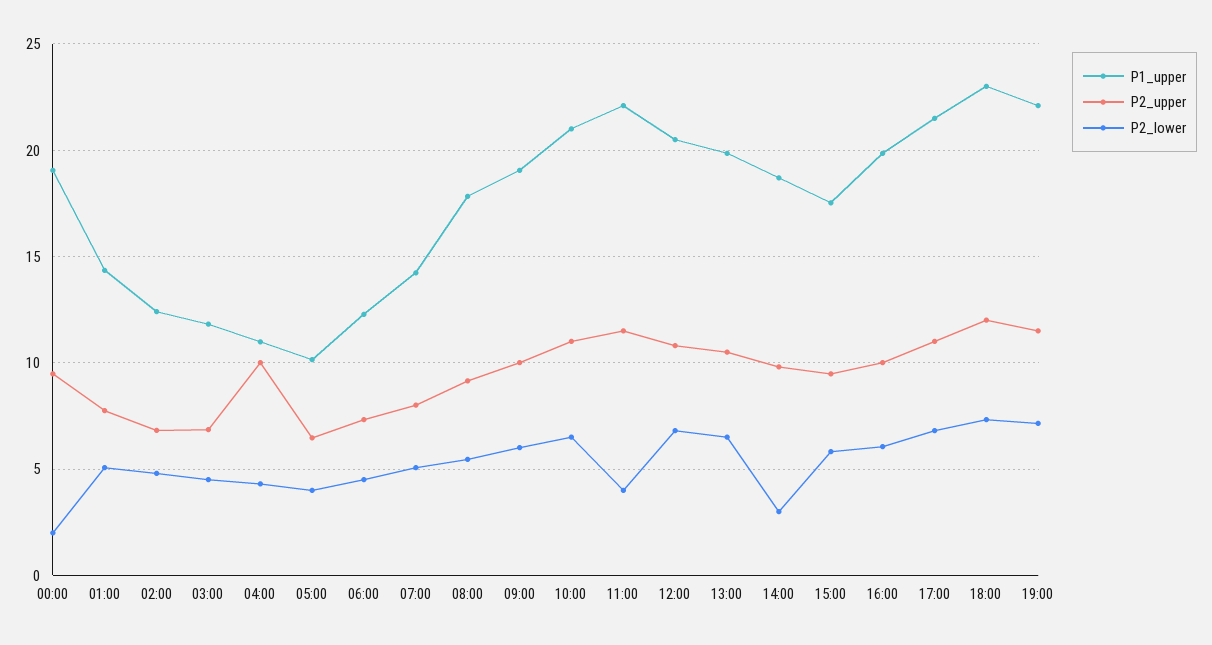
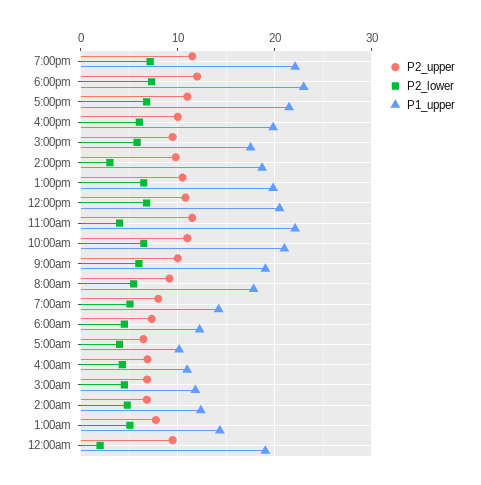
  {
    "P1_upper": {
      "00:00": 19,
      "01:00": 14.5,
      "02:00": 12.5,
      "03:00": 12,
      "04:00": 11,
      "05:00": 10,
      "06:00": 12.5,
      "07:00": 14,
      "08:00": 18,
      "09:00": 19,
      "10:00": 21,
      "11:00": 22,
      "12:00": 20.5,
      "13:00": 20,
      "14:00": 18.5,
      "15:00": 17.5,
      "16:00": 20,
      "17:00": 21.5,
      "18:00": 23,
      "19:00": 22
    },
    "P2_upper": {
      "00:00": 9.5,
      "01:00": 8,
      "02:00": 7,
      "03:00": 7,
-     "04:00": 10,
+     "04:00": 7,
      "05:00": 6.5,
      "06:00": 7.5,
      "07:00": 8,
      "08:00": 9,
      "09:00": 10,
      "10:00": 11,
      "11:00": 11.5,
      "12:00": 11,
      "13:00": 10.5,
      "14:00": 10,
      "15:00": 9.5,
      "16:00": 10,
      "17:00": 11,
      "18:00": 12,
      "19:00": 11.5
    },
    "P2_lower": {
      "00:00": 2,
      "01:00": 5,
      "02:00": 5,
      "03:00": 4.5,
      "04:00": 4.5,
      "05:00": 4,
      "06:00": 4.5,
      "07:00": 5,
      "08:00": 5.5,
      "09:00": 6,
      "10:00": 6.5,
      "11:00": 4,
      "12:00": 7,
      "13:00": 6.5,
      "14:00": 3,
      "15:00": 6,
      "16:00": 6,
      "17:00": 7,
      "18:00": 7.5,
      "19:00": 7
    }
  }

